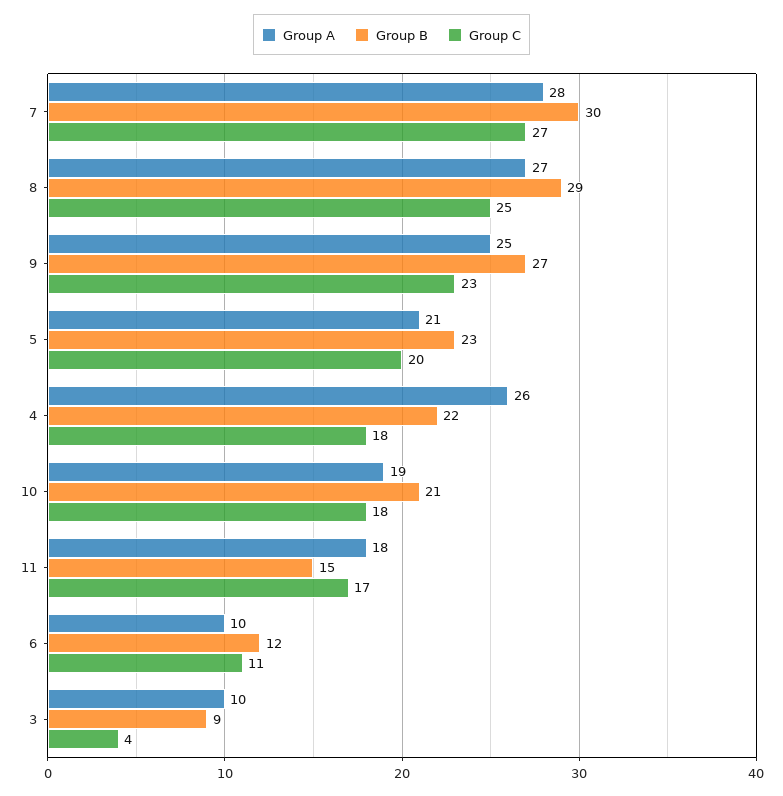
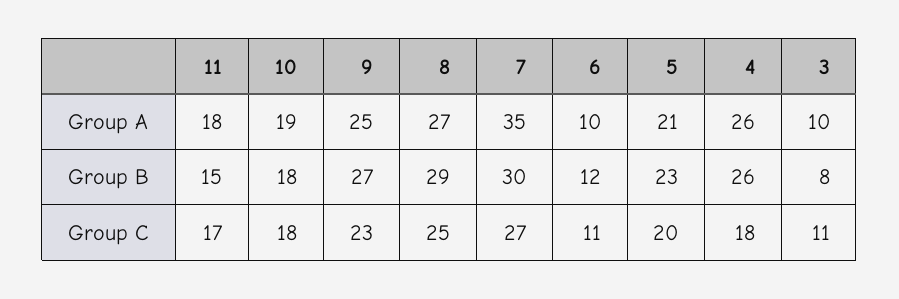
  {
    "Group A": {
-     "7": 28,
+     "7": 35,
      "8": 27,
      "9": 25,
      "5": 21,
      "4": 26,
      "10": 19,
      "11": 18,
      "6": 10,
      "3": 10
    },
    "Group B": {
      "7": 30,
      "8": 29,
      "9": 27,
      "5": 23,
-     "4": 22,
+     "4": 26,
-     "10": 21,
+     "10": 18,
      "11": 15,
      "6": 12,
-     "3": 9
+     "3": 8
    },
    "Group C": {
      "7": 27,
      "8": 25,
      "9": 23,
      "5": 20,
      "4": 18,
      "10": 18,
      "11": 17,
      "6": 11,
-     "3": 4
+     "3": 11
    }
  }

